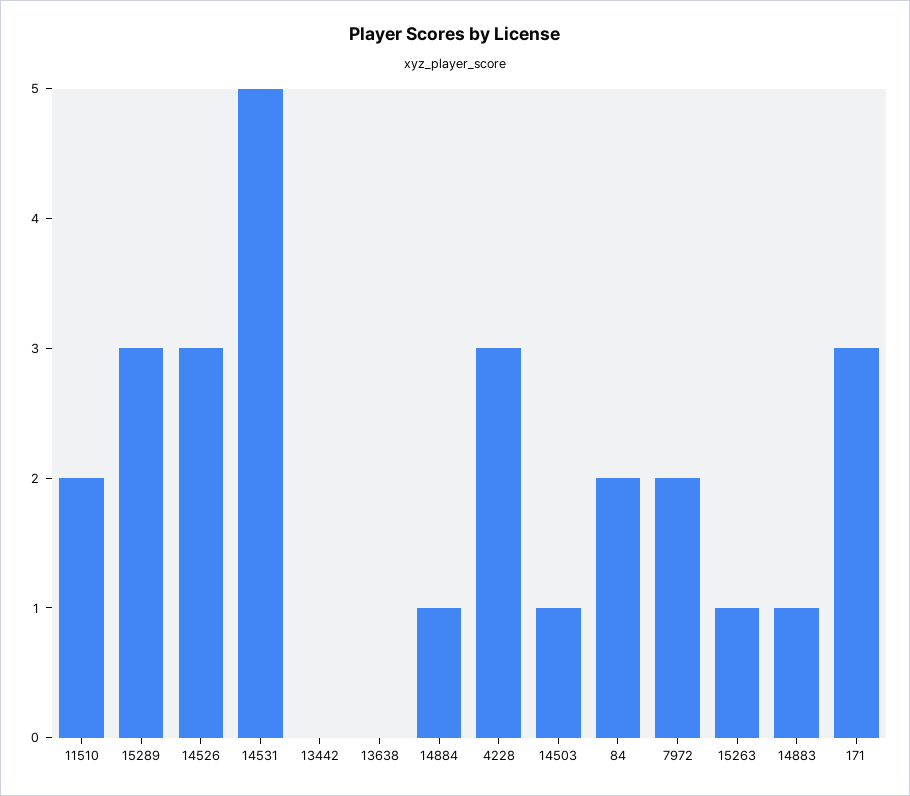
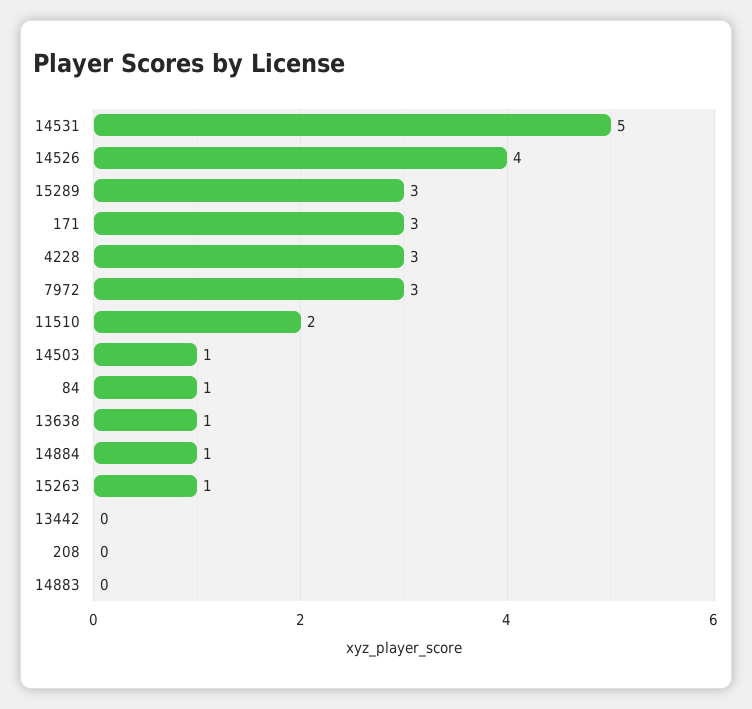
  {
    "11510": 2,
    "15289": 3,
-   "14526": 3,
+   "14526": 4,
    "14531": 5,
    "13442": 0,
-   "13638": 0,
+   "13638": 1,
    "14884": 1,
    "4228": 3,
    "14503": 1,
-   "84": 2,
+   "84": 1,
-   "7972": 2,
+   "7972": 3,
    "15263": 1,
-   "14883": 1,
+   "14883": 0,
-   "171": 3
+   "171": 3,
+   "208": 0
  }

